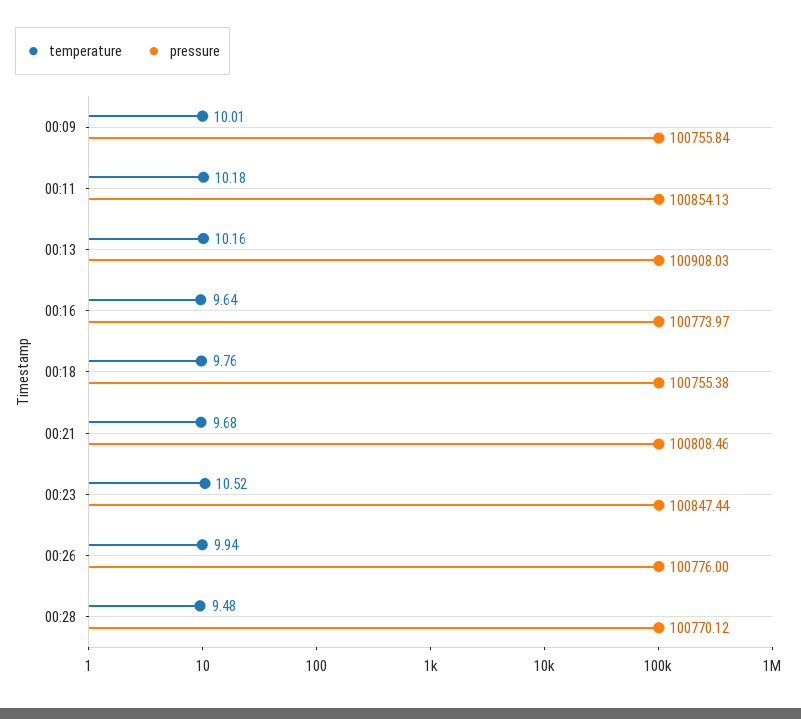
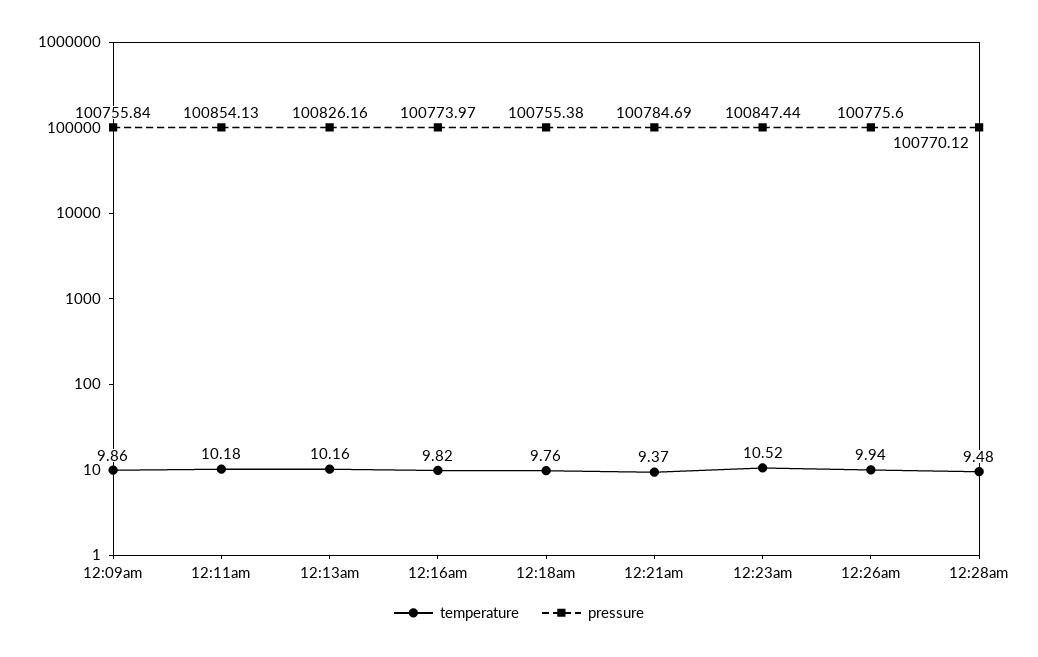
  {
    "temperature": {
-     "00:09": 10.01,
+     "00:09": 9.86,
      "00:11": 10.18,
      "00:13": 10.16,
-     "00:16": 9.64,
+     "00:16": 9.82,
      "00:18": 9.76,
-     "00:21": 9.68,
+     "00:21": 9.37,
      "00:23": 10.52,
      "00:26": 9.94,
      "00:28": 9.48
    },
    "pressure": {
      "00:09": 100755.84,
      "00:11": 100854.13,
-     "00:13": 100908.03,
+     "00:13": 100826.16,
      "00:16": 100773.97,
      "00:18": 100755.38,
-     "00:21": 100808.46,
+     "00:21": 100784.69,
      "00:23": 100847.44,
-     "00:26": 100776,
+     "00:26": 100775.6,
      "00:28": 100770.12
    }
  }

